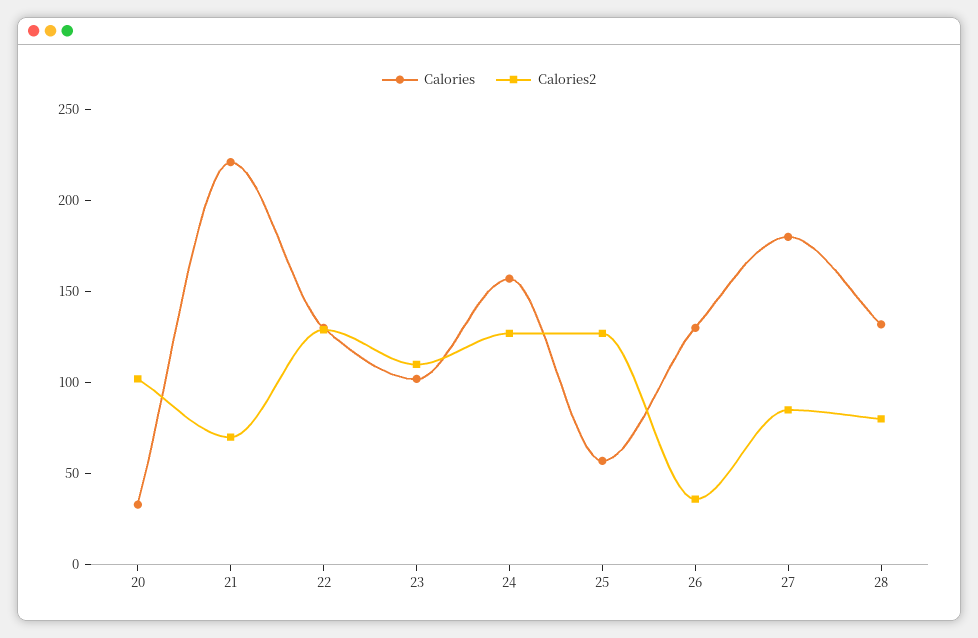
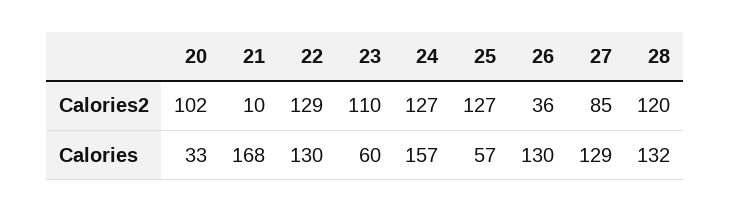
  {
    "Calories": {
      "20": 33,
-     "21": 220,
+     "21": 168,
      "22": 130,
-     "23": 100,
+     "23": 60,
      "24": 157,
      "25": 57,
      "26": 130,
-     "27": 180,
+     "27": 129,
      "28": 132
    },
    "Calories2": {
      "20": 102,
-     "21": 70,
+     "21": 10,
      "22": 129,
      "23": 110,
      "24": 127,
      "25": 127,
      "26": 36,
      "27": 85,
-     "28": 80
+     "28": 120
    }
  }

